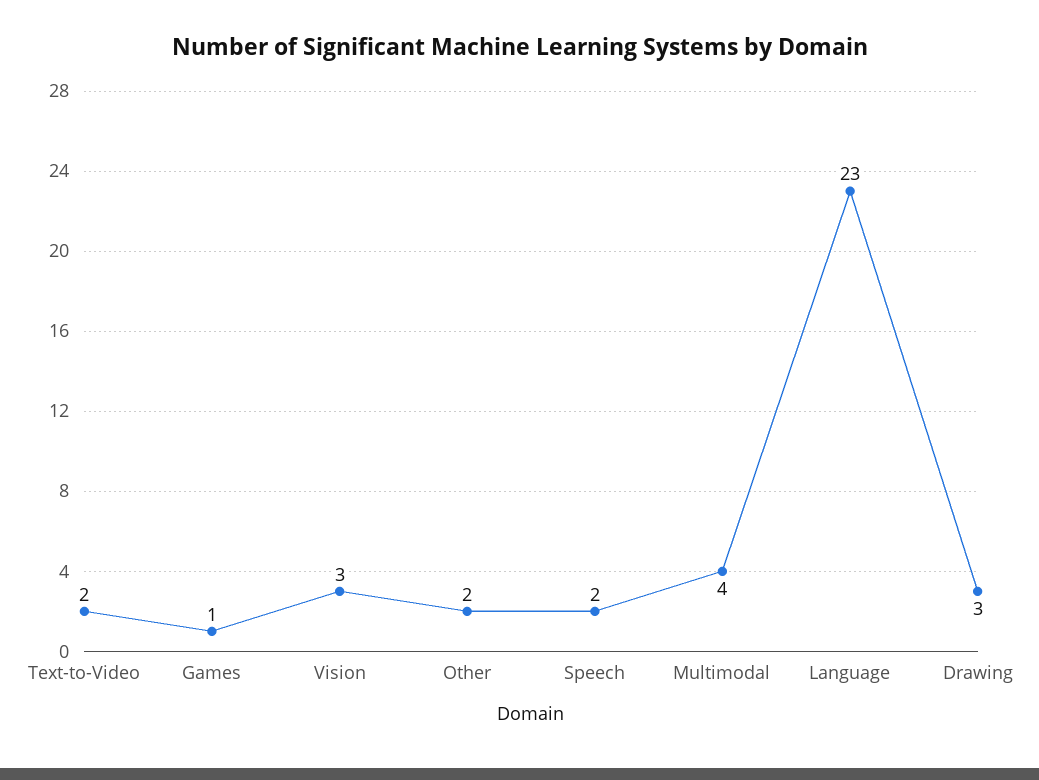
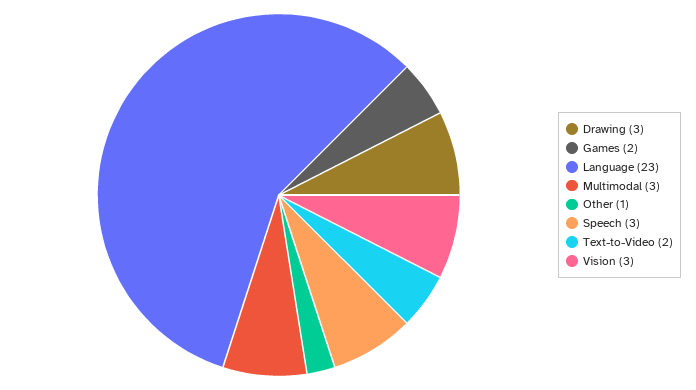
  {
    "Text-to-Video": 2,
-   "Games": 1,
+   "Games": 2,
    "Vision": 3,
-   "Other": 2,
+   "Other": 1,
-   "Speech": 2,
+   "Speech": 3,
-   "Multimodal": 4,
+   "Multimodal": 3,
    "Language": 23,
    "Drawing": 3
  }

